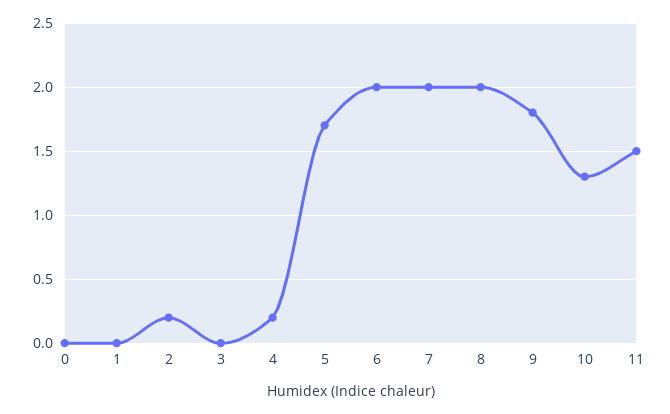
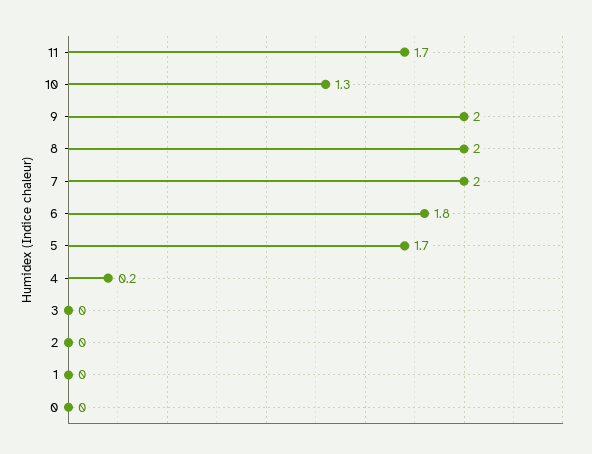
  {
    "0": 0,
    "1": 0,
-   "2": 0.2,
+   "2": 0,
    "3": 0,
    "4": 0.2,
    "5": 1.7,
-   "6": 2,
+   "6": 1.8,
    "7": 2,
    "8": 2,
-   "9": 1.8,
+   "9": 2,
    "10": 1.3,
-   "11": 1.5
+   "11": 1.7
  }

